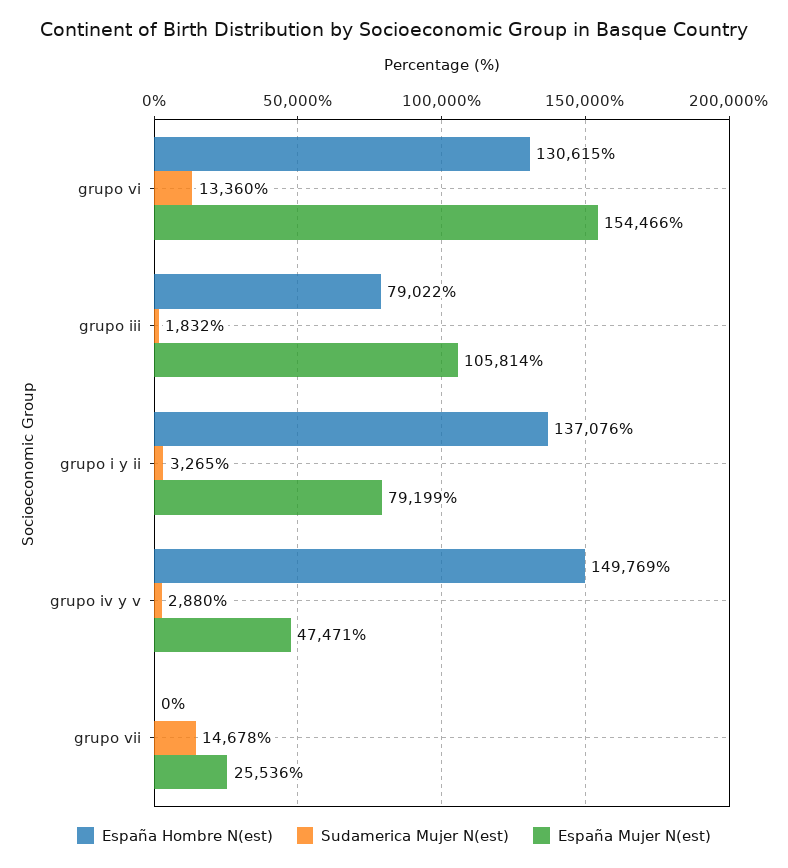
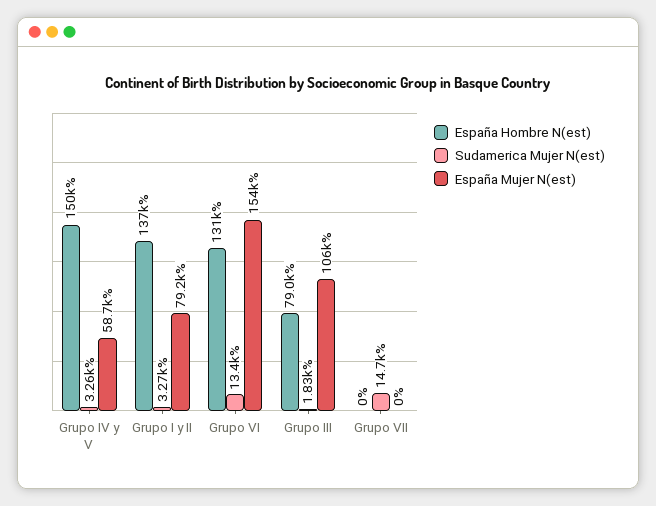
  {
    "España Hombre N(est)": {
      "grupo vi": 130615,
      "grupo iii": 79022,
      "grupo i y ii": 137076,
      "grupo iv y v": 149769,
      "grupo vii": 0
    },
    "Sudamerica Mujer N(est)": {
      "grupo vi": 13360,
      "grupo iii": 1832,
      "grupo i y ii": 3265,
-     "grupo iv y v": 2880,
+     "grupo iv y v": 3260,
      "grupo vii": 14678
    },
    "España Mujer N(est)": {
      "grupo vi": 154466,
      "grupo iii": 105814,
      "grupo i y ii": 79199,
-     "grupo iv y v": 47471,
+     "grupo iv y v": 58700,
-     "grupo vii": 25536
+     "grupo vii": 0
    }
  }

